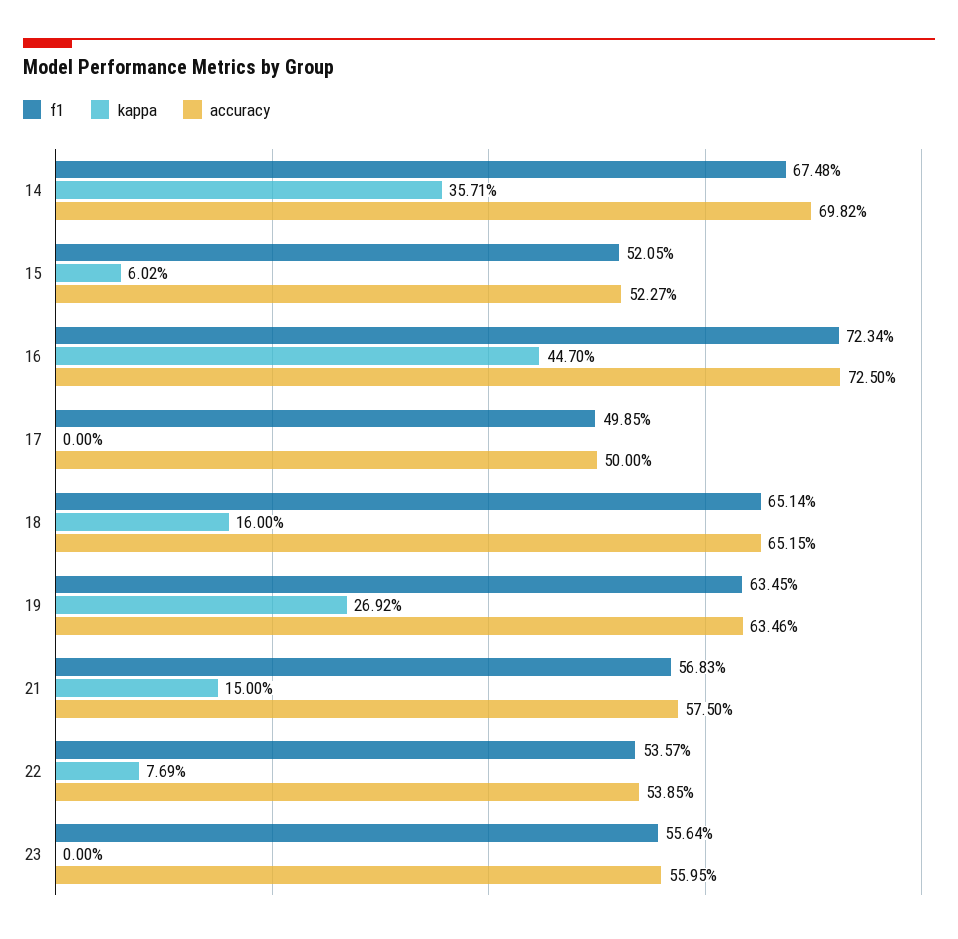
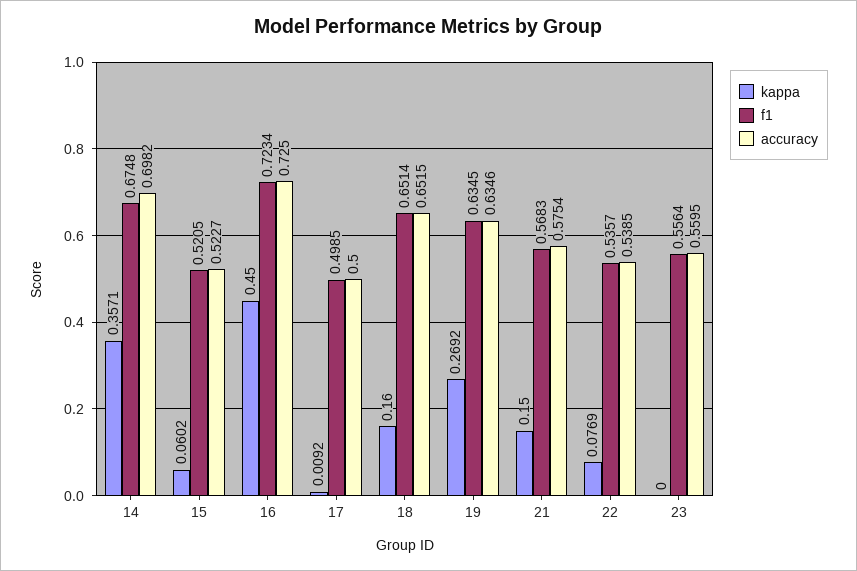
  {
    "f1": {
      "14": 0.6748,
      "15": 0.5205,
      "16": 0.7234,
      "17": 0.4985,
      "18": 0.6514,
      "19": 0.6345,
      "21": 0.5683,
      "22": 0.5357,
      "23": 0.5564
    },
    "kappa": {
      "14": 0.3571,
      "15": 0.0602,
-     "16": 0.447,
+     "16": 0.45,
-     "17": 0,
+     "17": 0.0092,
      "18": 0.16,
      "19": 0.2692,
      "21": 0.15,
      "22": 0.0769,
      "23": 0
    },
    "accuracy": {
      "14": 0.6982,
      "15": 0.5227,
      "16": 0.725,
      "17": 0.5,
      "18": 0.6515,
      "19": 0.6346,
-     "21": 0.575,
+     "21": 0.5754,
      "22": 0.5385,
      "23": 0.5595
    }
  }

